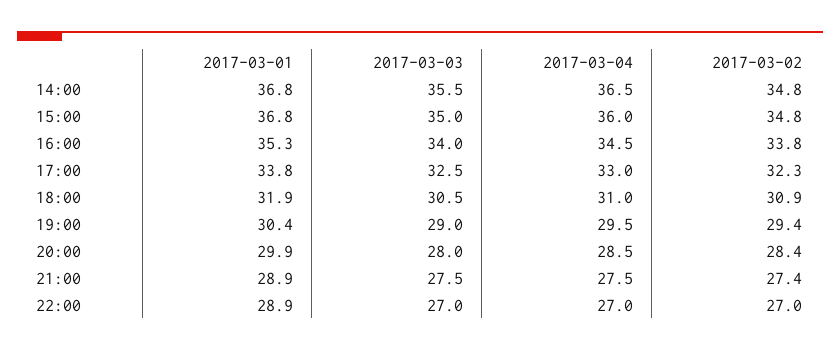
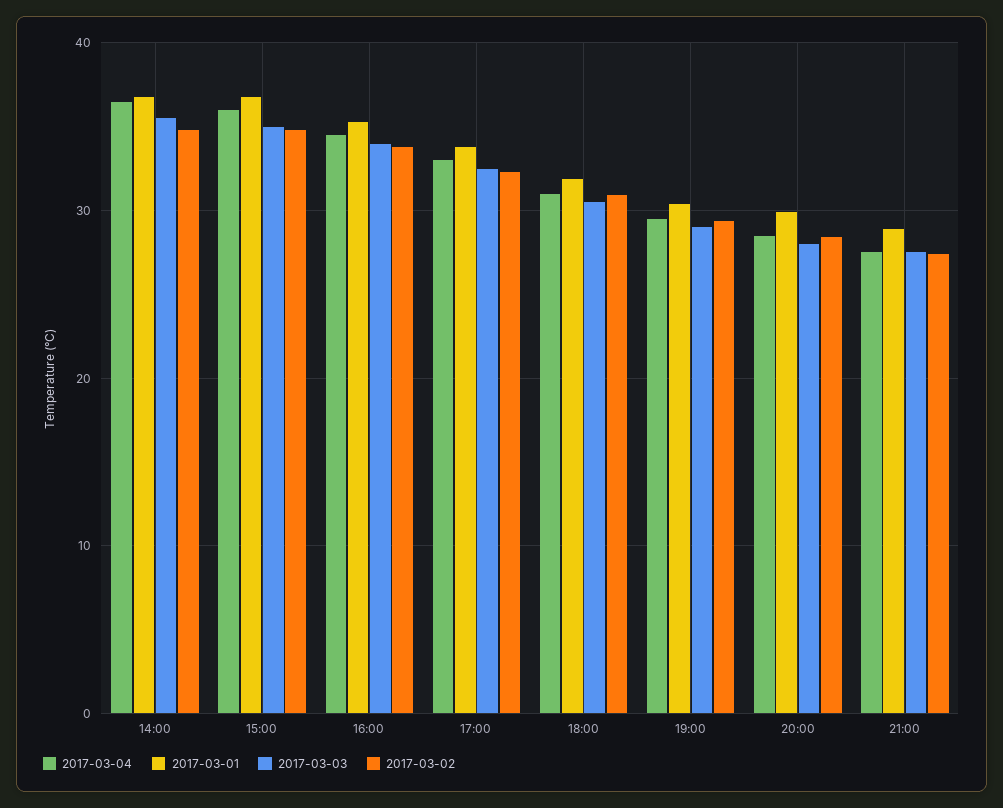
  {
    "2017-03-01": {
      "14:00": 36.8,
      "15:00": 36.8,
      "16:00": 35.3,
      "17:00": 33.8,
      "18:00": 31.9,
      "19:00": 30.4,
      "20:00": 29.9,
-     "21:00": 28.9,
+     "21:00": 28.9
-     "22:00": 28.9
    },
    "2017-03-03": {
      "14:00": 35.5,
      "15:00": 35,
      "16:00": 34,
      "17:00": 32.5,
      "18:00": 30.5,
      "19:00": 29,
      "20:00": 28,
-     "21:00": 27.5,
+     "21:00": 27.5
-     "22:00": 27
    },
    "2017-03-04": {
      "14:00": 36.5,
      "15:00": 36,
      "16:00": 34.5,
      "17:00": 33,
      "18:00": 31,
      "19:00": 29.5,
      "20:00": 28.5,
-     "21:00": 27.5,
+     "21:00": 27.5
-     "22:00": 27
    },
    "2017-03-02": {
      "14:00": 34.8,
      "15:00": 34.8,
      "16:00": 33.8,
      "17:00": 32.3,
      "18:00": 30.9,
      "19:00": 29.4,
      "20:00": 28.4,
-     "21:00": 27.4,
+     "21:00": 27.4
-     "22:00": 27
    }
  }

